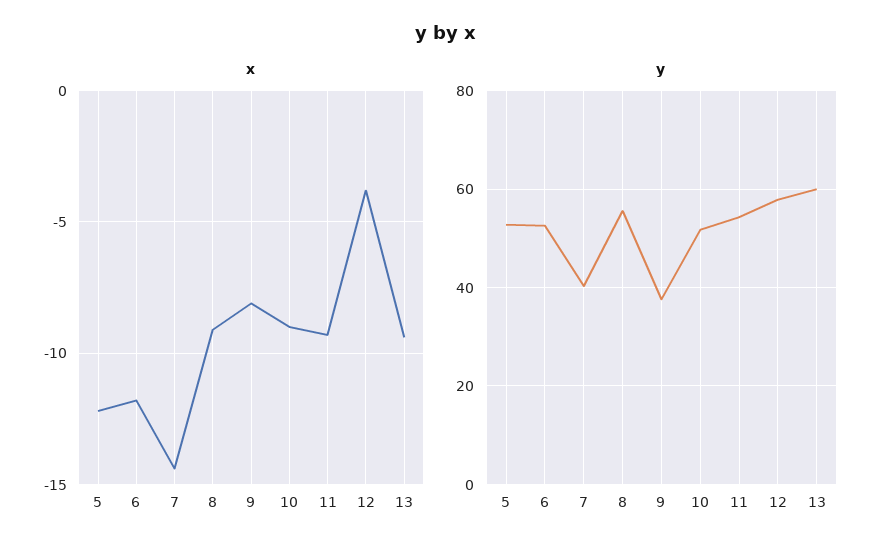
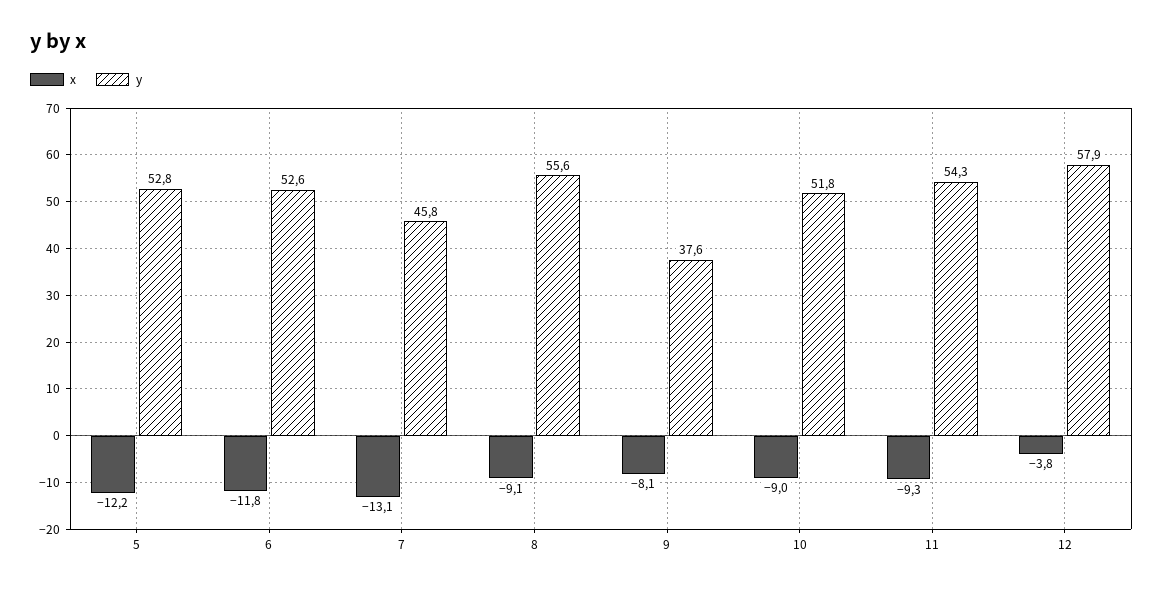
  {
    "x": {
      "5": -12.2,
      "6": -11.8,
-     "7": -14.5,
+     "7": -13.1,
      "8": -9.1,
      "9": -8.1,
      "10": -9,
      "11": -9.3,
-     "12": -3.8,
+     "12": -3.8
-     "13": -9.5
    },
    "y": {
      "5": 52.8,
      "6": 52.6,
-     "7": 40,
+     "7": 45.8,
      "8": 55.6,
      "9": 37.6,
      "10": 51.8,
      "11": 54.3,
-     "12": 57.9,
+     "12": 57.9
-     "13": 60
    }
  }

